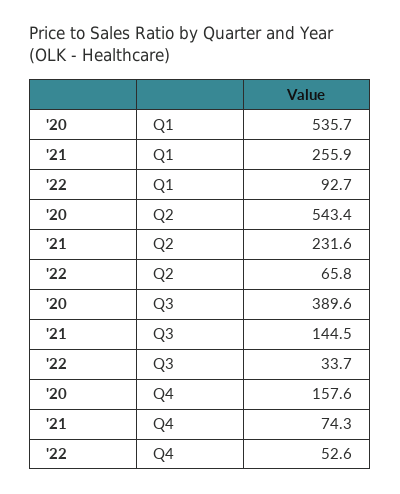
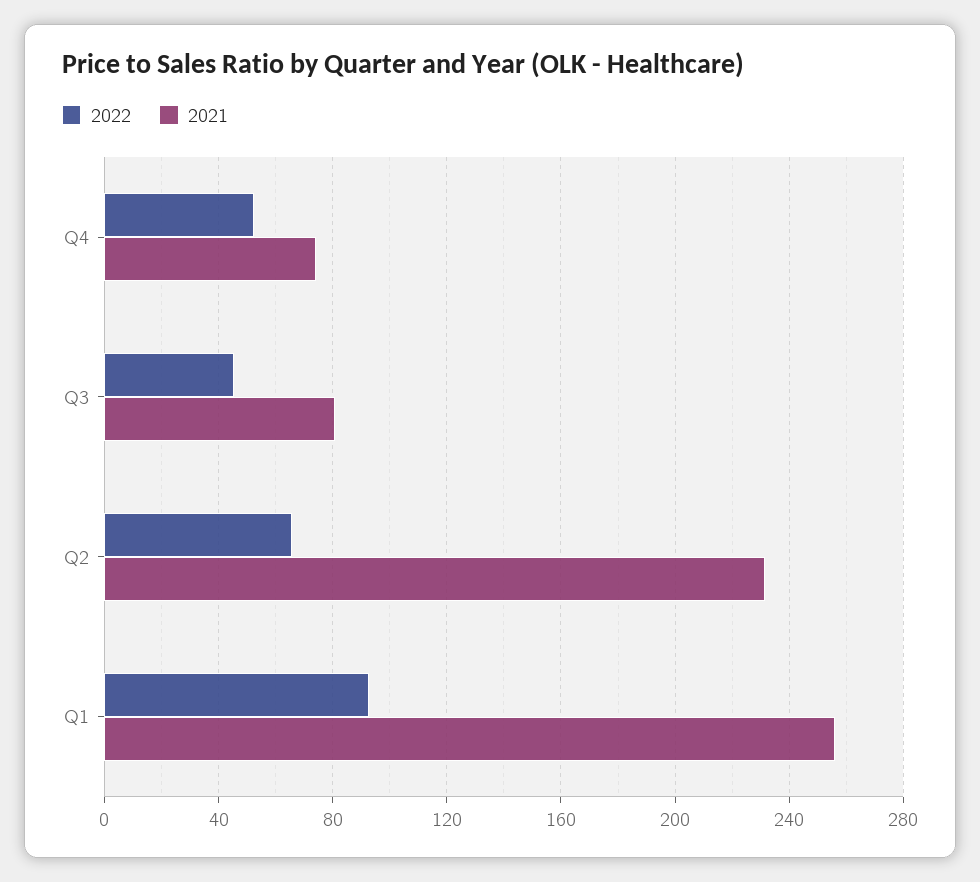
  {
-   "'20": {
-     "Q1": 535.7,
-     "Q2": 543.4,
-     "Q3": 389.6,
-     "Q4": 157.6
-   },
    "'21": {
      "Q1": 255.9,
      "Q2": 231.6,
-     "Q3": 144.5,
+     "Q3": 80,
      "Q4": 74.3
    },
    "'22": {
      "Q1": 92.7,
      "Q2": 65.8,
-     "Q3": 33.7,
+     "Q3": 45,
      "Q4": 52.6
    }
  }

